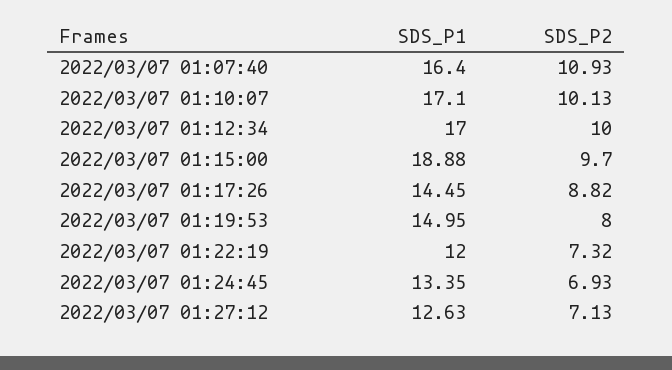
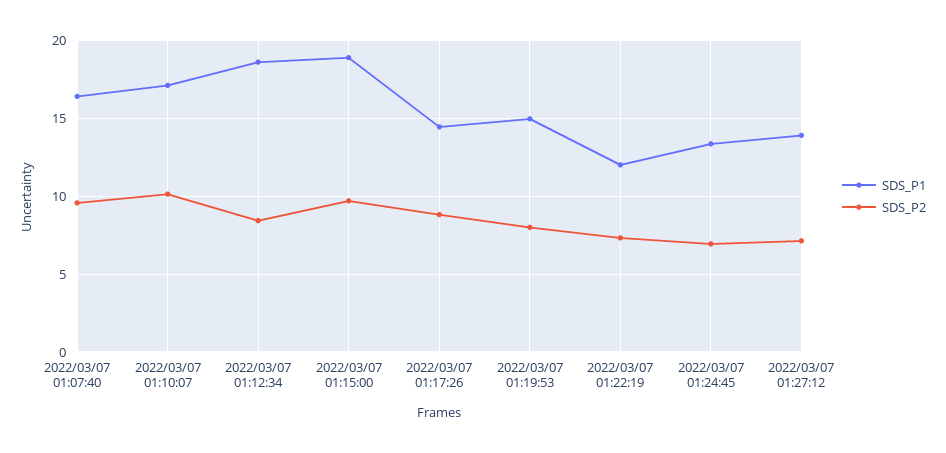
  {
    "SDS_P1": {
      "2022/03/07 01:07:40": 16.4,
      "2022/03/07 01:10:07": 17.1,
-     "2022/03/07 01:12:34": 17,
+     "2022/03/07 01:12:34": 18.5,
      "2022/03/07 01:15:00": 18.88,
      "2022/03/07 01:17:26": 14.45,
      "2022/03/07 01:19:53": 14.95,
      "2022/03/07 01:22:19": 12,
      "2022/03/07 01:24:45": 13.35,
-     "2022/03/07 01:27:12": 12.63
+     "2022/03/07 01:27:12": 14
    },
    "SDS_P2": {
-     "2022/03/07 01:07:40": 10.93,
+     "2022/03/07 01:07:40": 9.5,
      "2022/03/07 01:10:07": 10.13,
-     "2022/03/07 01:12:34": 10,
+     "2022/03/07 01:12:34": 8.5,
      "2022/03/07 01:15:00": 9.7,
      "2022/03/07 01:17:26": 8.82,
      "2022/03/07 01:19:53": 8,
      "2022/03/07 01:22:19": 7.32,
      "2022/03/07 01:24:45": 6.93,
      "2022/03/07 01:27:12": 7.13
    }
  }

